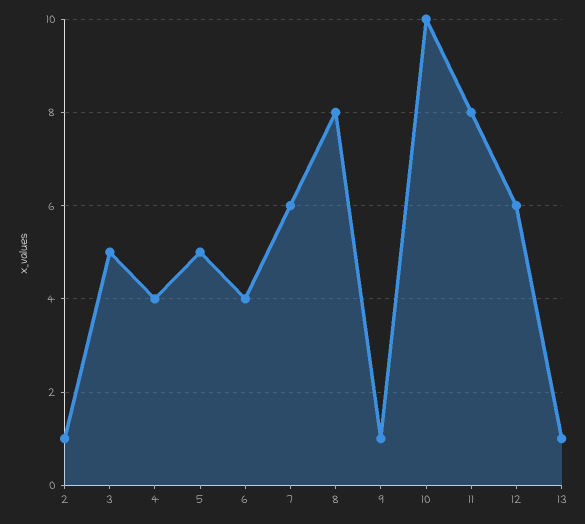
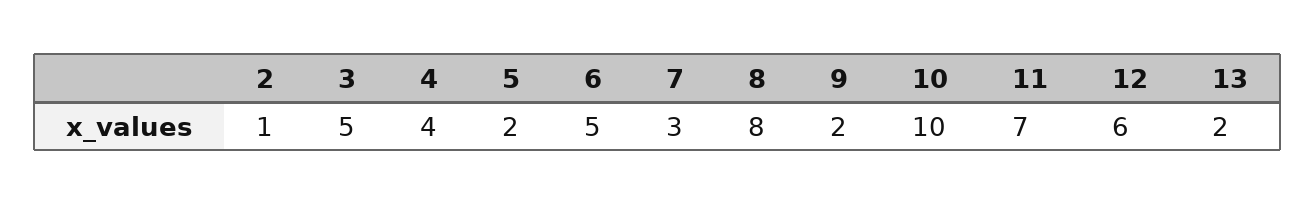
  {
    "2": 1,
    "3": 5,
    "4": 4,
-   "5": 5,
+   "5": 2,
-   "6": 4,
+   "6": 5,
-   "7": 6,
+   "7": 3,
    "8": 8,
-   "9": 1,
+   "9": 2,
    "10": 10,
-   "11": 8,
+   "11": 7,
    "12": 6,
-   "13": 1
+   "13": 2
  }

